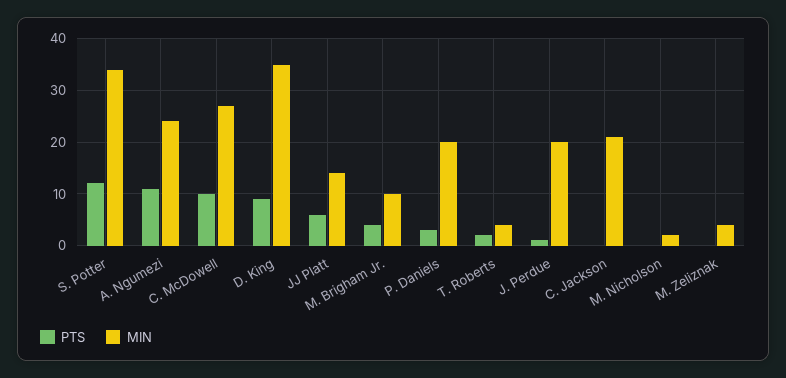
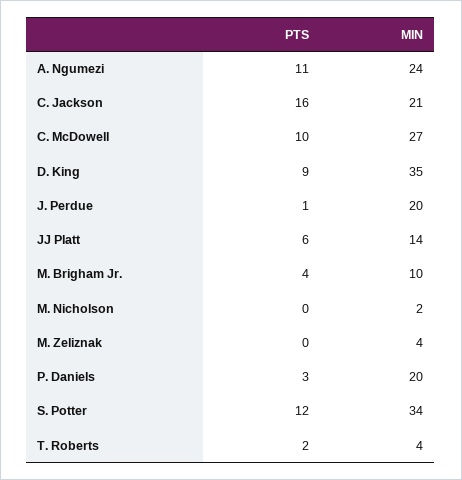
  {
    "PTS": {
      "S. Potter": 12,
      "A. Ngumezi": 11,
      "C. McDowell": 10,
      "D. King": 9,
      "JJ Platt": 6,
      "M. Brigham Jr.": 4,
      "P. Daniels": 3,
      "T. Roberts": 2,
      "J. Perdue": 1,
-     "C. Jackson": 0,
+     "C. Jackson": 16,
      "M. Nicholson": 0,
      "M. Zeliznak": 0
    },
    "MIN": {
      "S. Potter": 34,
      "A. Ngumezi": 24,
      "C. McDowell": 27,
      "D. King": 35,
      "JJ Platt": 14,
      "M. Brigham Jr.": 10,
      "P. Daniels": 20,
      "T. Roberts": 4,
      "J. Perdue": 20,
      "C. Jackson": 21,
      "M. Nicholson": 2,
      "M. Zeliznak": 4
    }
  }

